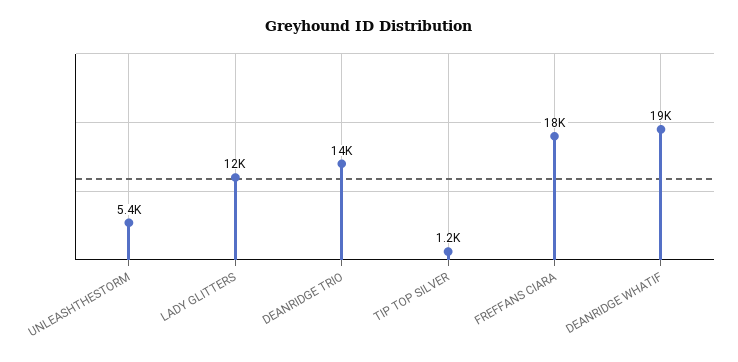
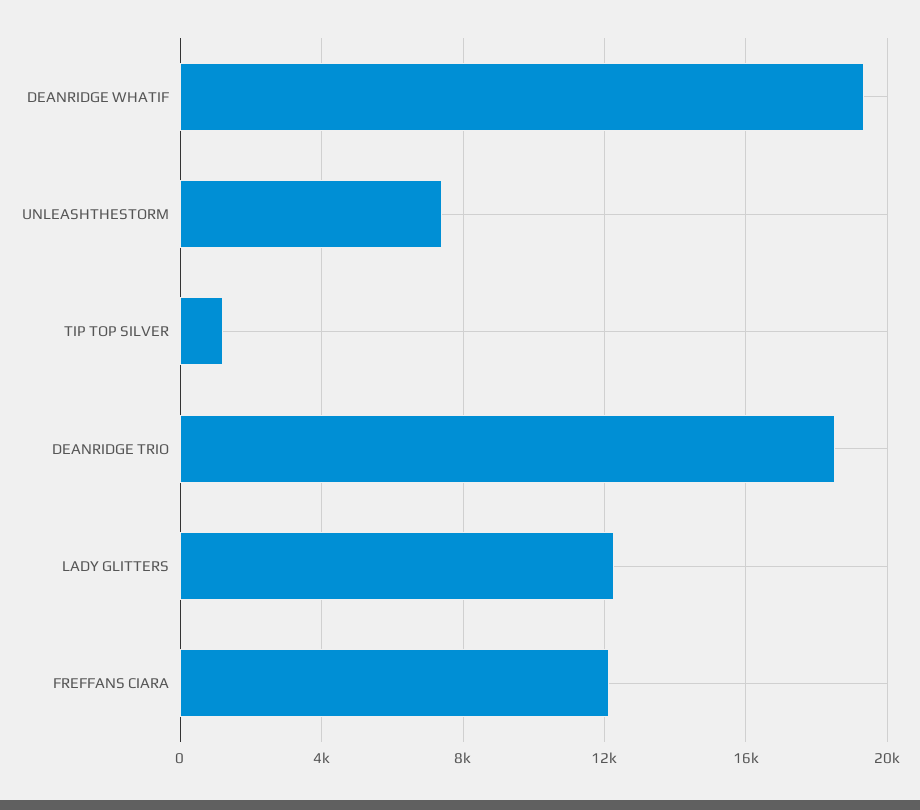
  {
-   "UNLEASHTHESTORM": 5400,
+   "UNLEASHTHESTORM": 7500,
    "LADY GLITTERS": 12000,
-   "DEANRIDGE TRIO": 14000,
+   "DEANRIDGE TRIO": 18500,
    "TIP TOP SILVER": 1200,
-   "FREFFANS CIARA": 18000,
+   "FREFFANS CIARA": 12000,
    "DEANRIDGE WHATIF": 19000
  }

